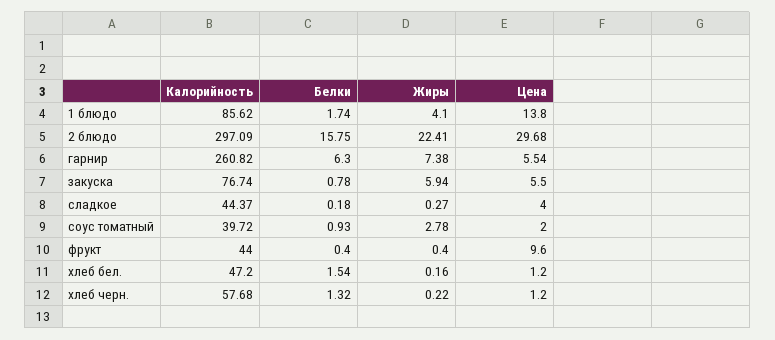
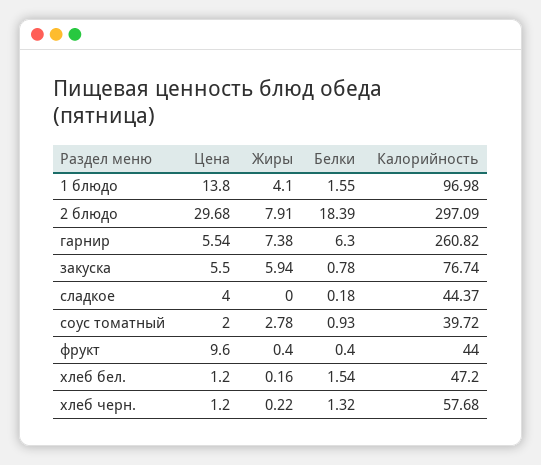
  {
    "Калорийность": {
-     "1 блюдо": 85.62,
+     "1 блюдо": 96.98,
      "2 блюдо": 297.09,
      "гарнир": 260.82,
      "закуска": 76.74,
      "сладкое": 44.37,
      "соус томатный": 39.72,
      "фрукт": 44,
      "хлеб бел.": 47.2,
      "хлеб черн.": 57.68
    },
    "Белки": {
-     "1 блюдо": 1.74,
+     "1 блюдо": 1.55,
-     "2 блюдо": 15.75,
+     "2 блюдо": 18.39,
      "гарнир": 6.3,
      "закуска": 0.78,
      "сладкое": 0.18,
      "соус томатный": 0.93,
      "фрукт": 0.4,
      "хлеб бел.": 1.54,
      "хлеб черн.": 1.32
    },
    "Жиры": {
      "1 блюдо": 4.1,
-     "2 блюдо": 22.41,
+     "2 блюдо": 7.91,
      "гарнир": 7.38,
      "закуска": 5.94,
-     "сладкое": 0.27,
+     "сладкое": 0,
      "соус томатный": 2.78,
      "фрукт": 0.4,
      "хлеб бел.": 0.16,
      "хлеб черн.": 0.22
    },
    "Цена": {
      "1 блюдо": 13.8,
      "2 блюдо": 29.68,
      "гарнир": 5.54,
      "закуска": 5.5,
      "сладкое": 4,
      "соус томатный": 2,
      "фрукт": 9.6,
      "хлеб бел.": 1.2,
      "хлеб черн.": 1.2
    }
  }

